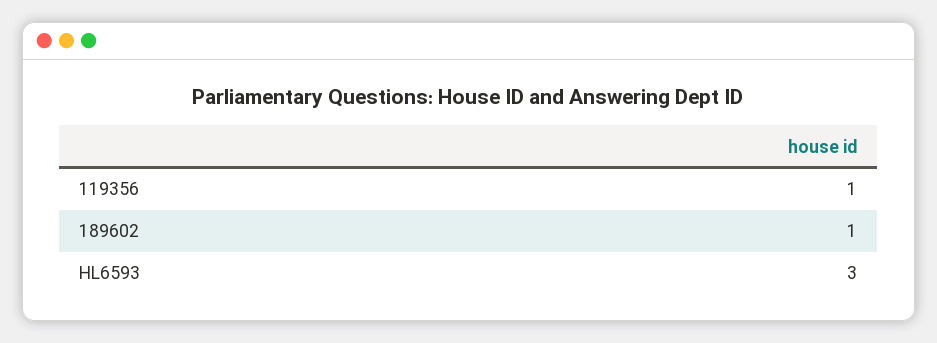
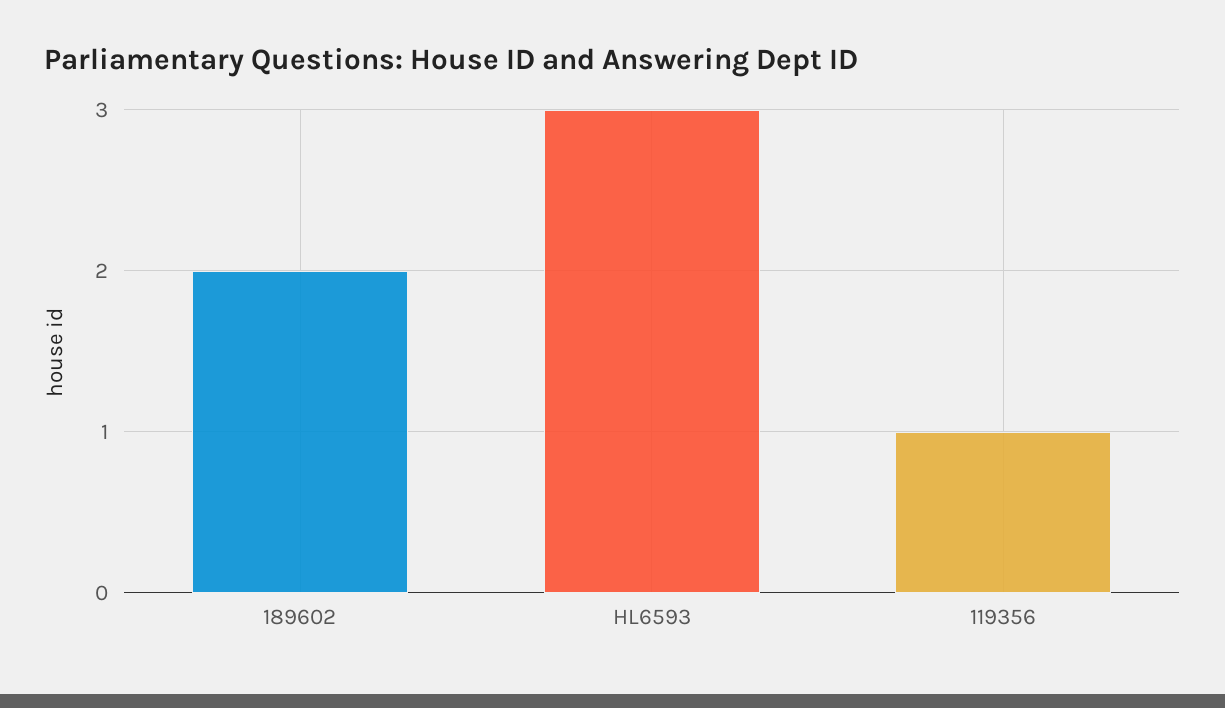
  {
    "119356": 1,
-   "189602": 1,
+   "189602": 2,
    "HL6593": 3
  }

